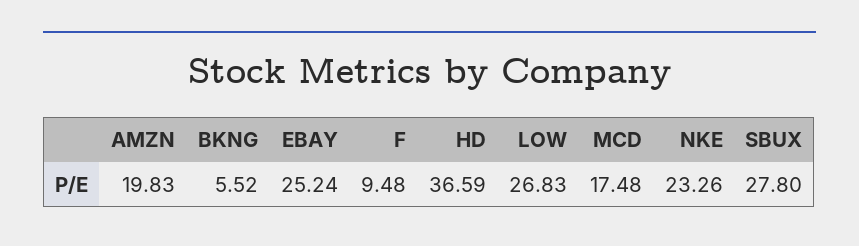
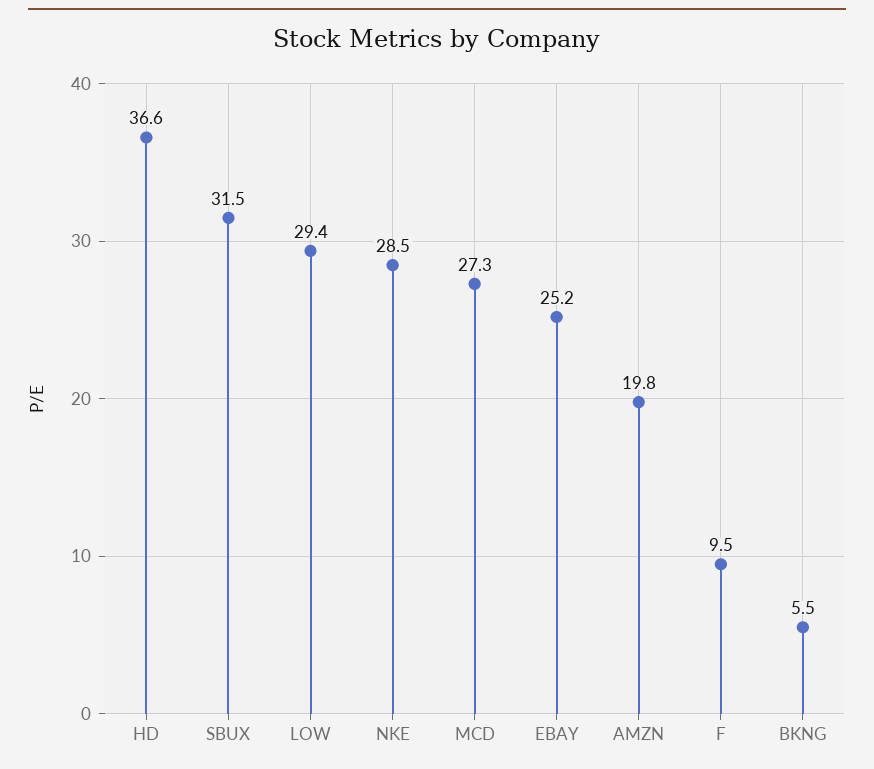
  {
    "AMZN": 19.83,
    "BKNG": 5.52,
    "EBAY": 25.24,
    "F": 9.48,
    "HD": 36.59,
-   "LOW": 26.83,
+   "LOW": 29.4,
-   "MCD": 17.48,
+   "MCD": 27.3,
-   "NKE": 23.26,
+   "NKE": 28.5,
-   "SBUX": 27.8
+   "SBUX": 31.5
  }

